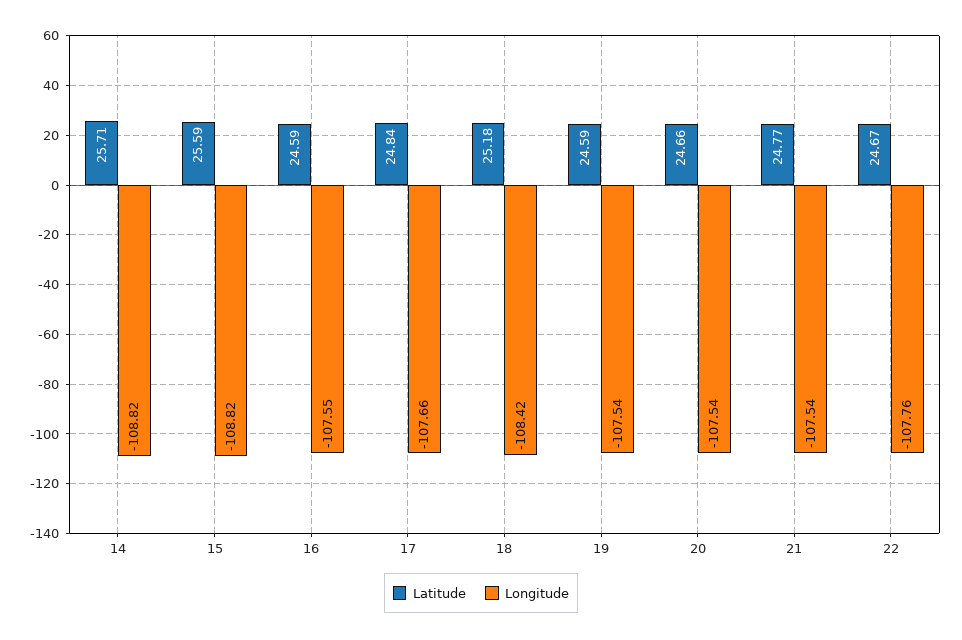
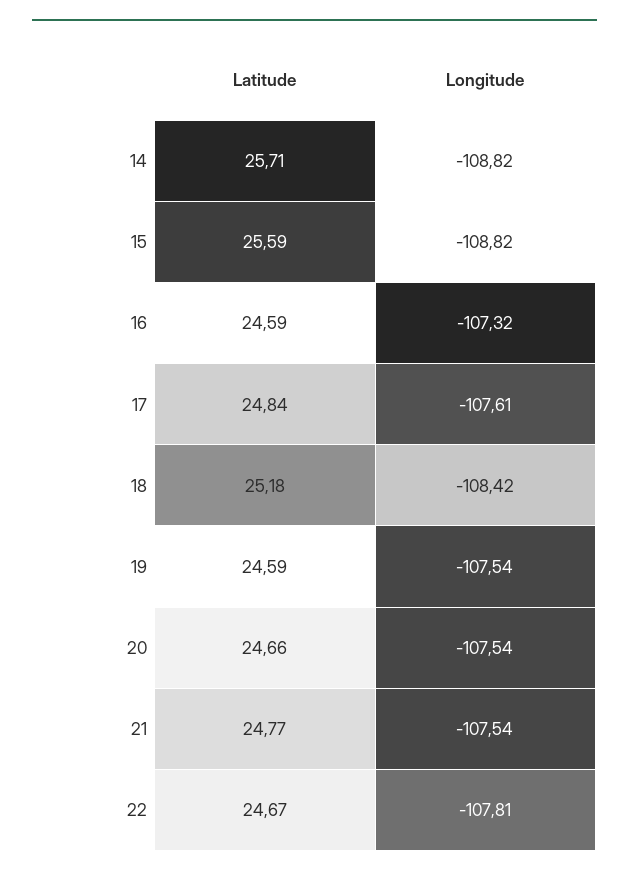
  {
    "Latitude": {
      "14": 25.71,
      "15": 25.59,
      "16": 24.59,
      "17": 24.84,
      "18": 25.18,
      "19": 24.59,
      "20": 24.66,
      "21": 24.77,
      "22": 24.67
    },
    "Longitude": {
      "14": -108.82,
      "15": -108.82,
-     "16": -107.55,
+     "16": -107.32,
-     "17": -107.66,
+     "17": -107.61,
      "18": -108.42,
      "19": -107.54,
      "20": -107.54,
      "21": -107.54,
-     "22": -107.76
+     "22": -107.81
    }
  }

